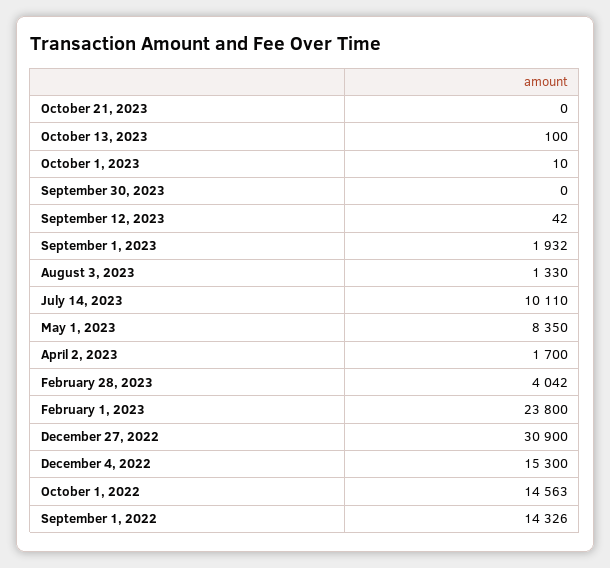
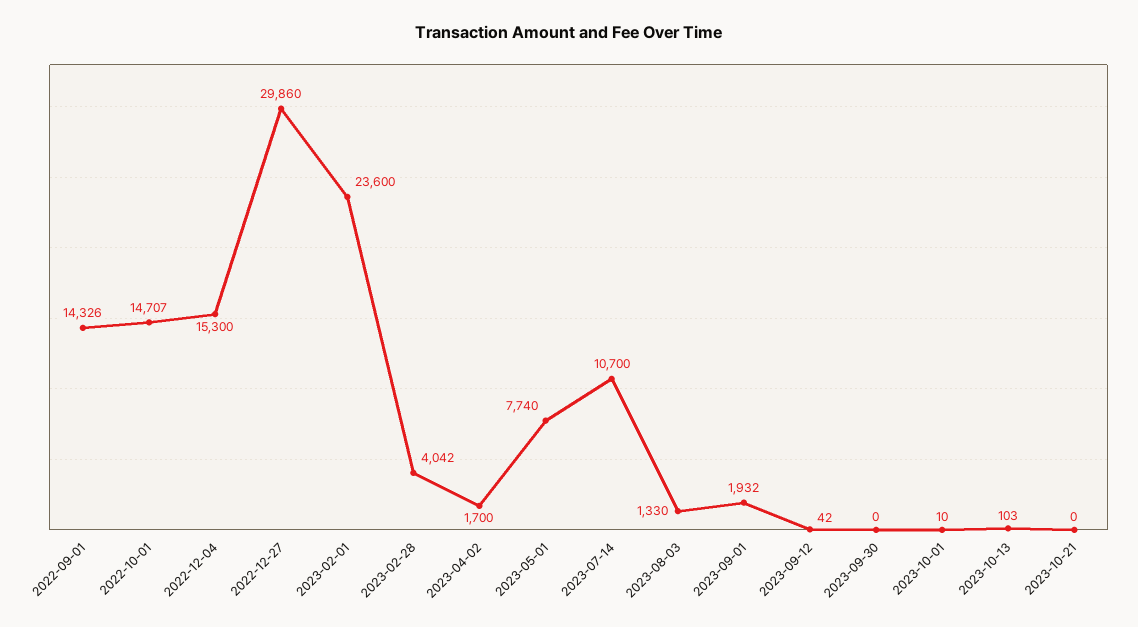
  {
    "October 21, 2023": 0,
-   "October 13, 2023": 100,
+   "October 13, 2023": 103,
    "October 1, 2023": 10,
    "September 30, 2023": 0,
    "September 12, 2023": 42,
    "September 1, 2023": 1932,
    "August 3, 2023": 1330,
-   "July 14, 2023": 10110,
+   "July 14, 2023": 10700,
-   "May 1, 2023": 8350,
+   "May 1, 2023": 7740,
    "April 2, 2023": 1700,
    "February 28, 2023": 4042,
-   "February 1, 2023": 23800,
+   "February 1, 2023": 23600,
-   "December 27, 2022": 30900,
+   "December 27, 2022": 29860,
    "December 4, 2022": 15300,
-   "October 1, 2022": 14563,
+   "October 1, 2022": 14707,
    "September 1, 2022": 14326
  }

